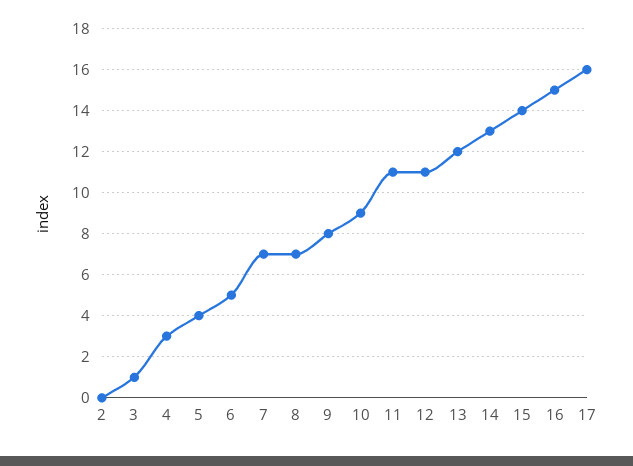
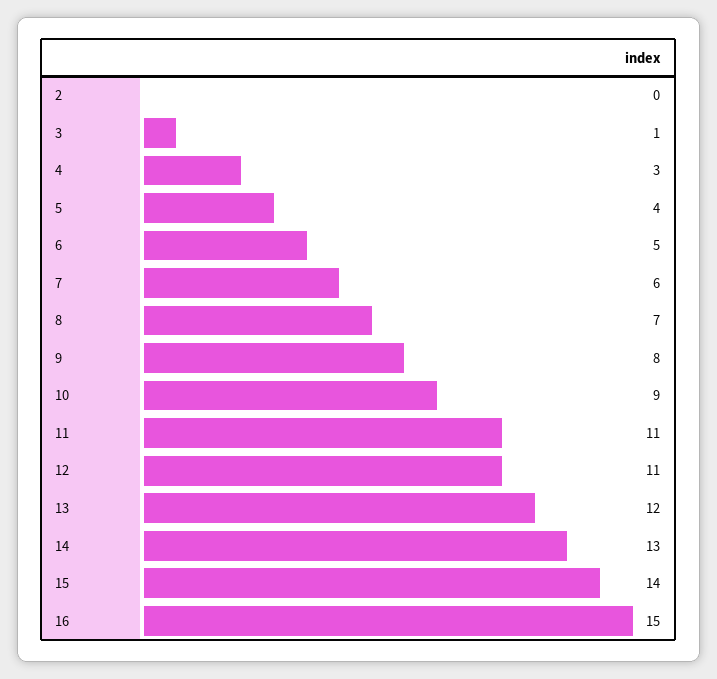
  {
    "2": 0,
    "3": 1,
    "4": 3,
    "5": 4,
    "6": 5,
-   "7": 7,
+   "7": 6,
    "8": 7,
    "9": 8,
    "10": 9,
    "11": 11,
    "12": 11,
    "13": 12,
    "14": 13,
    "15": 14,
-   "16": 15,
+   "16": 15
-   "17": 16
  }

